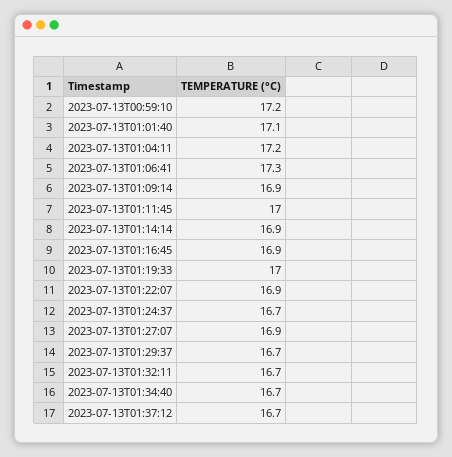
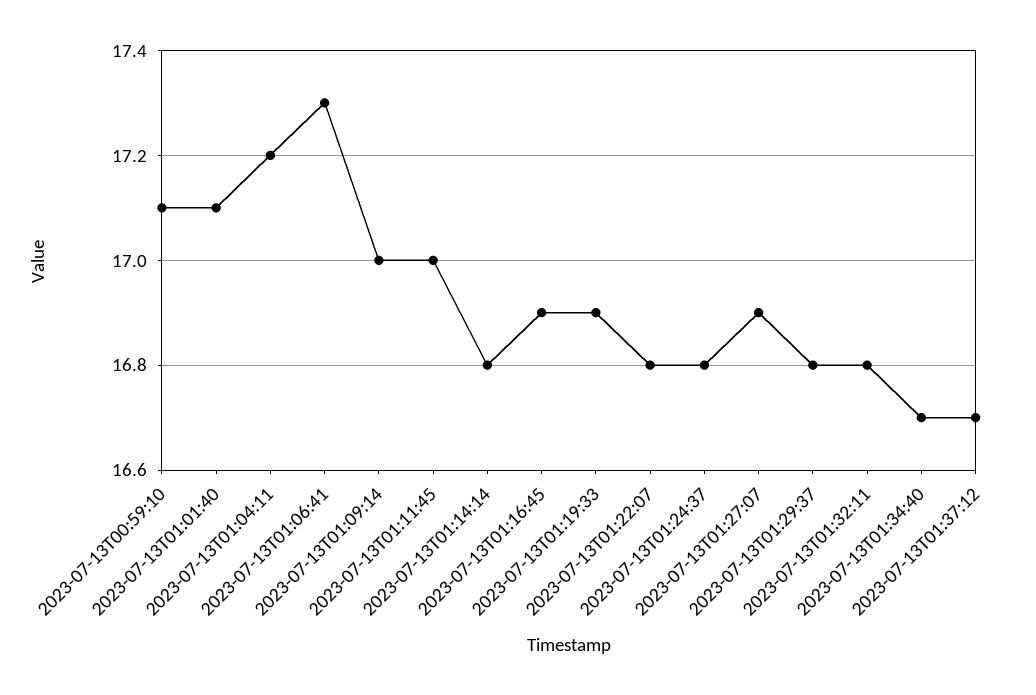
  {
-   "2023-07-13T00:59:10": 17.2,
+   "2023-07-13T00:59:10": 17.1,
    "2023-07-13T01:01:40": 17.1,
    "2023-07-13T01:04:11": 17.2,
    "2023-07-13T01:06:41": 17.3,
-   "2023-07-13T01:09:14": 16.9,
+   "2023-07-13T01:09:14": 17,
    "2023-07-13T01:11:45": 17,
-   "2023-07-13T01:14:14": 16.9,
+   "2023-07-13T01:14:14": 16.8,
    "2023-07-13T01:16:45": 16.9,
-   "2023-07-13T01:19:33": 17,
+   "2023-07-13T01:19:33": 16.9,
-   "2023-07-13T01:22:07": 16.9,
+   "2023-07-13T01:22:07": 16.8,
-   "2023-07-13T01:24:37": 16.7,
+   "2023-07-13T01:24:37": 16.8,
    "2023-07-13T01:27:07": 16.9,
-   "2023-07-13T01:29:37": 16.7,
+   "2023-07-13T01:29:37": 16.8,
-   "2023-07-13T01:32:11": 16.7,
+   "2023-07-13T01:32:11": 16.8,
    "2023-07-13T01:34:40": 16.7,
    "2023-07-13T01:37:12": 16.7
  }

